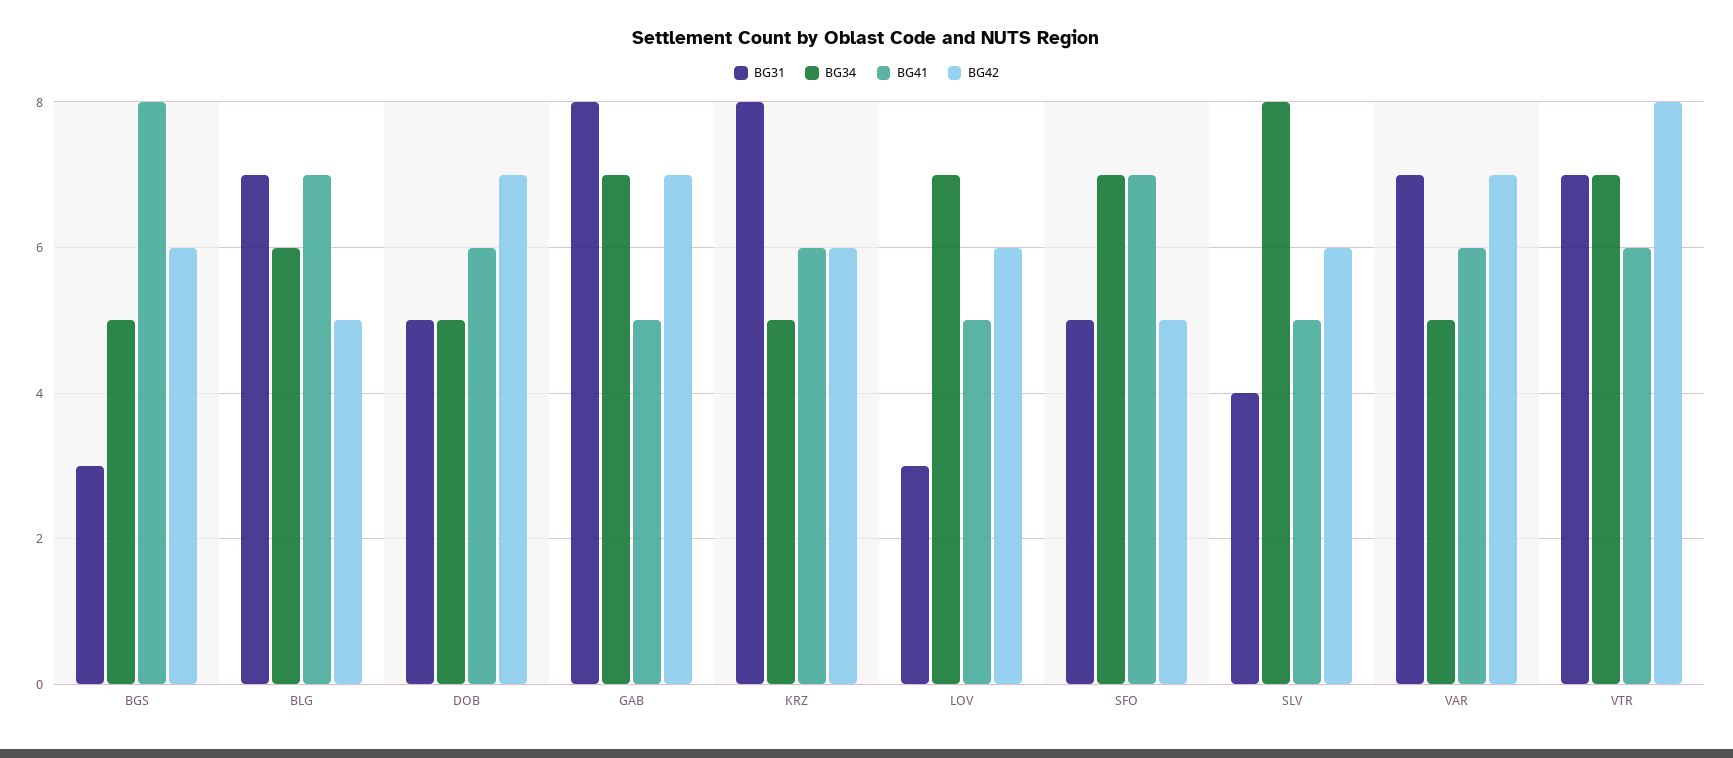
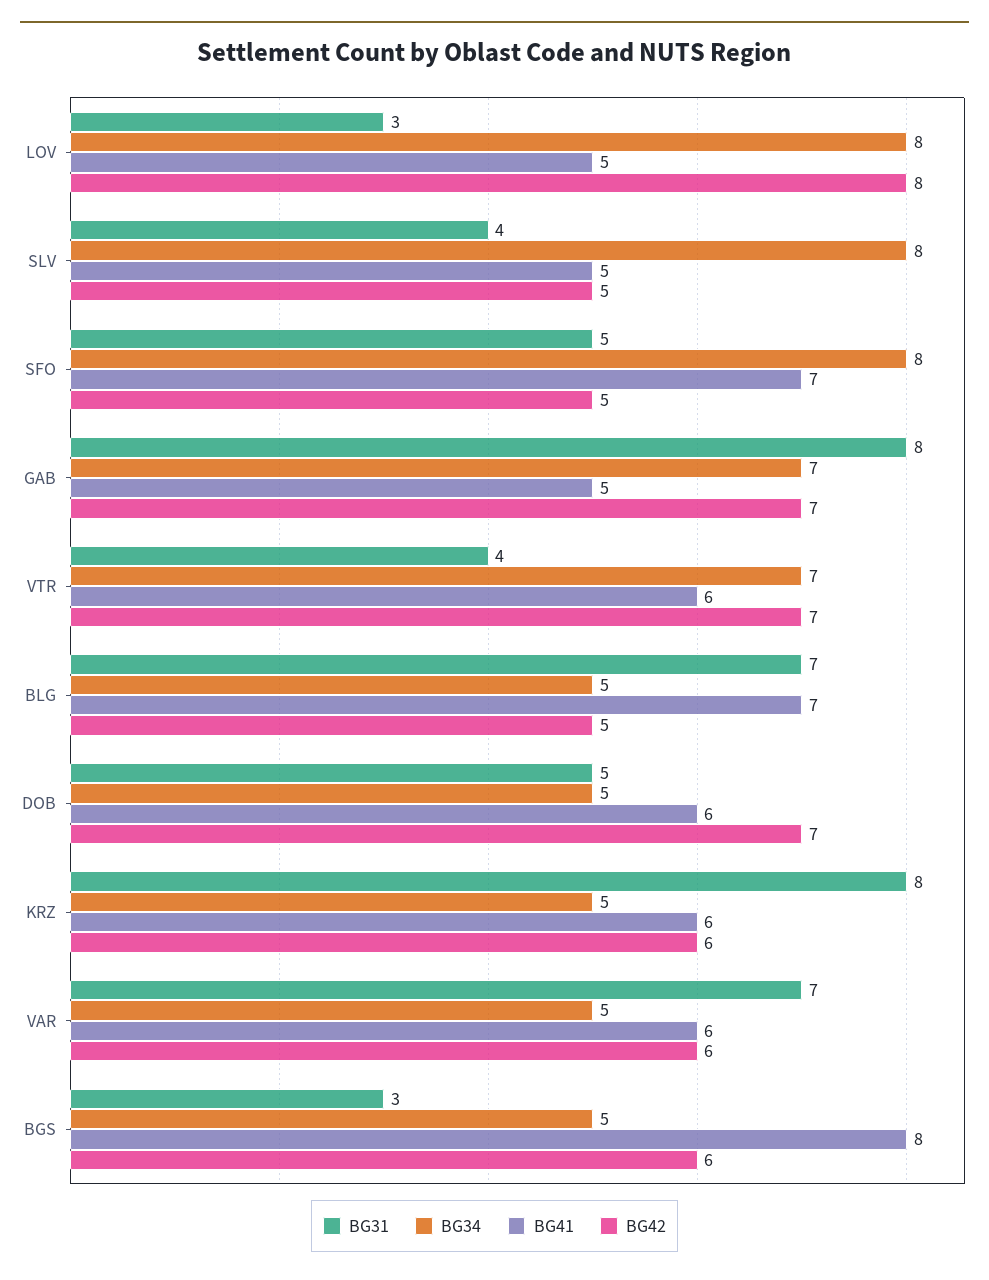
  {
    "BG31": {
      "BGS": 3,
      "BLG": 7,
      "DOB": 5,
      "GAB": 8,
      "KRZ": 8,
      "LOV": 3,
      "SFO": 5,
      "SLV": 4,
      "VAR": 7,
-     "VTR": 7
+     "VTR": 4
    },
    "BG34": {
      "BGS": 5,
-     "BLG": 6,
+     "BLG": 5,
      "DOB": 5,
      "GAB": 7,
      "KRZ": 5,
-     "LOV": 7,
+     "LOV": 8,
-     "SFO": 7,
+     "SFO": 8,
      "SLV": 8,
      "VAR": 5,
      "VTR": 7
    },
    "BG41": {
      "BGS": 8,
      "BLG": 7,
      "DOB": 6,
      "GAB": 5,
      "KRZ": 6,
      "LOV": 5,
      "SFO": 7,
      "SLV": 5,
      "VAR": 6,
      "VTR": 6
    },
    "BG42": {
      "BGS": 6,
      "BLG": 5,
      "DOB": 7,
      "GAB": 7,
      "KRZ": 6,
-     "LOV": 6,
+     "LOV": 8,
      "SFO": 5,
-     "SLV": 6,
+     "SLV": 5,
-     "VAR": 7,
+     "VAR": 6,
-     "VTR": 8
+     "VTR": 7
    }
  }

